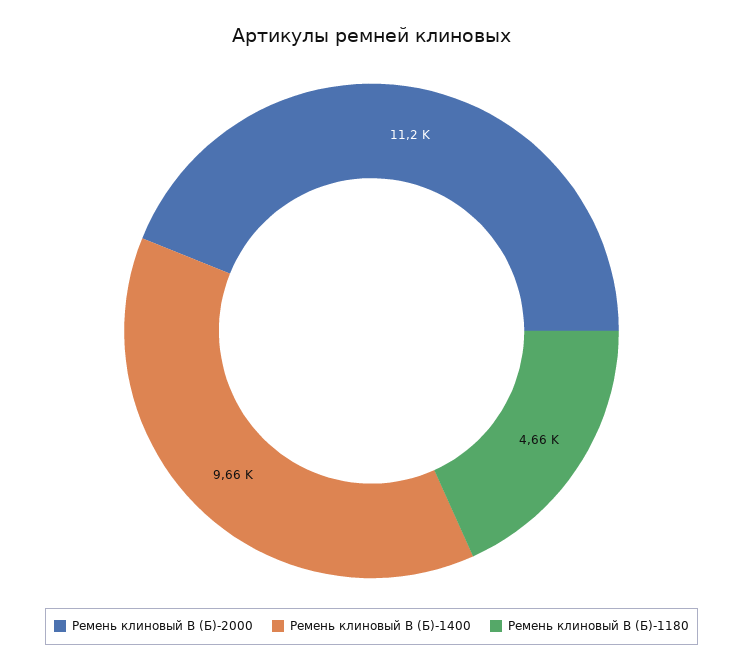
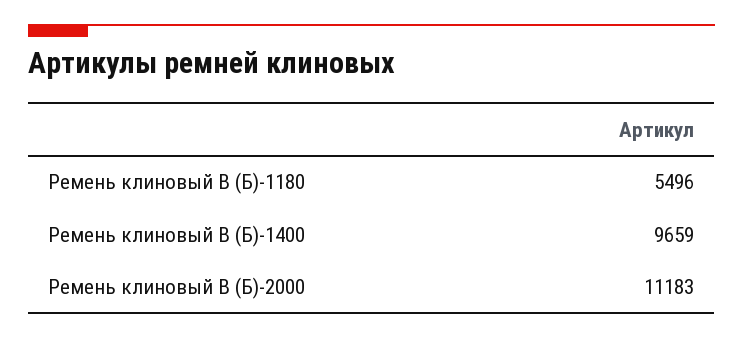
  {
    "Ремень клиновый В (Б)-2000": 11183,
    "Ремень клиновый В (Б)-1400": 9659,
-   "Ремень клиновый В (Б)-1180": 4660
+   "Ремень клиновый В (Б)-1180": 5496
  }

